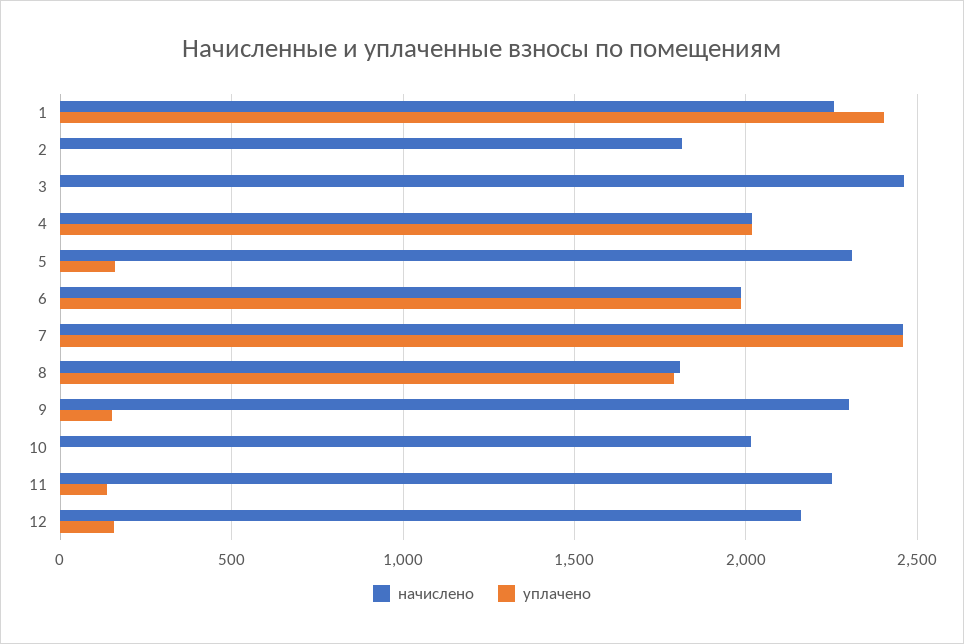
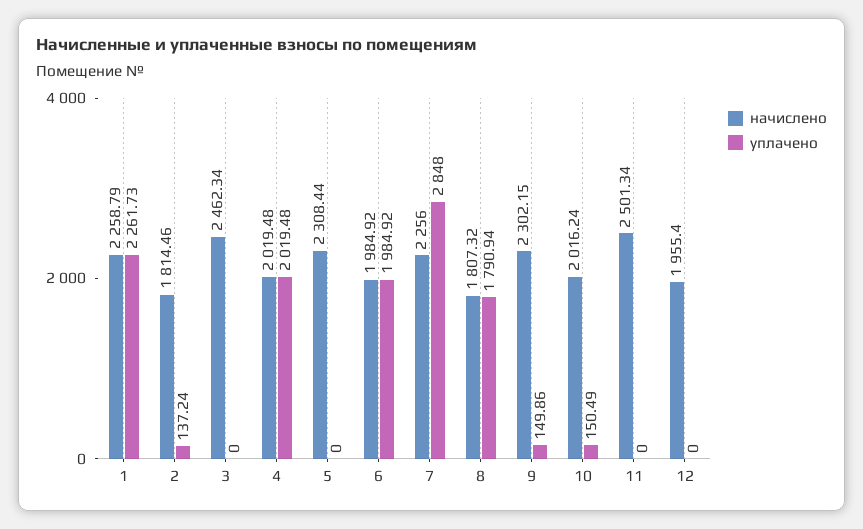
  {
    "начислено": {
      "1": 2258.79,
      "2": 1814.46,
      "3": 2462.34,
      "4": 2019.48,
      "5": 2308.44,
      "6": 1984.92,
-     "7": 2450,
+     "7": 2256,
      "8": 1807.32,
      "9": 2302.15,
      "10": 2016.24,
-     "11": 2250,
+     "11": 2501.34,
-     "12": 2150
+     "12": 1955.4
    },
    "уплачено": {
-     "1": 2400,
+     "1": 2261.73,
-     "2": 0,
+     "2": 137.24,
      "3": 0,
      "4": 2019.48,
-     "5": 150,
+     "5": 0,
      "6": 1984.92,
-     "7": 2450,
+     "7": 2848,
      "8": 1790.94,
      "9": 149.86,
-     "10": 0,
+     "10": 150.49,
-     "11": 150,
+     "11": 0,
-     "12": 150
+     "12": 0
    }
  }

